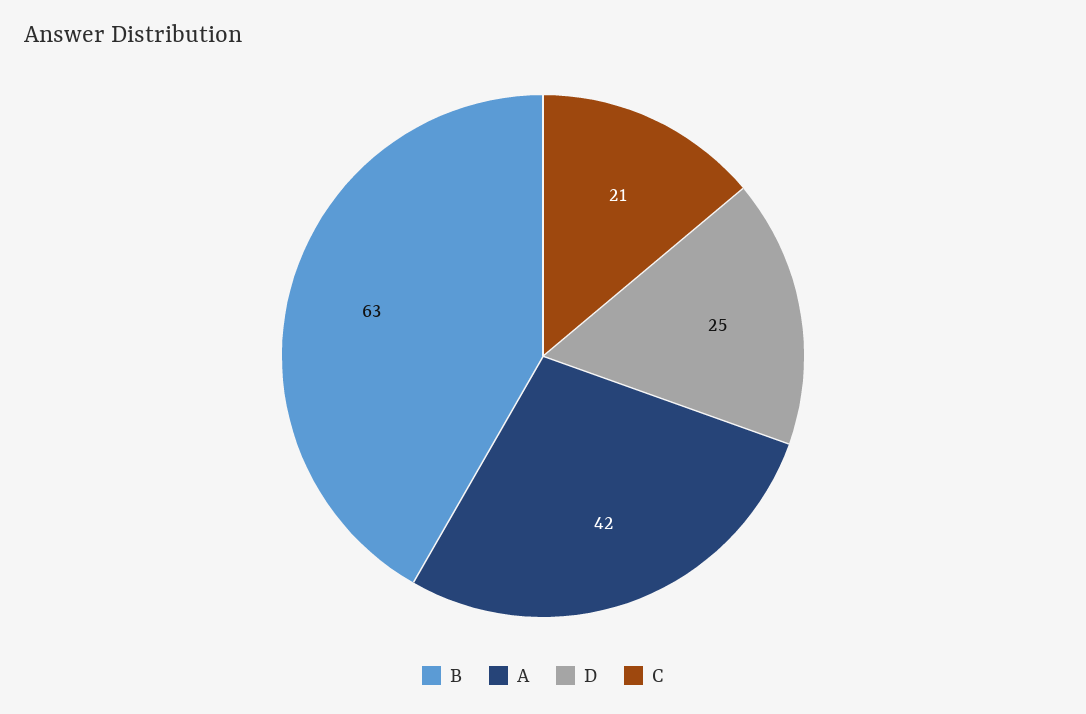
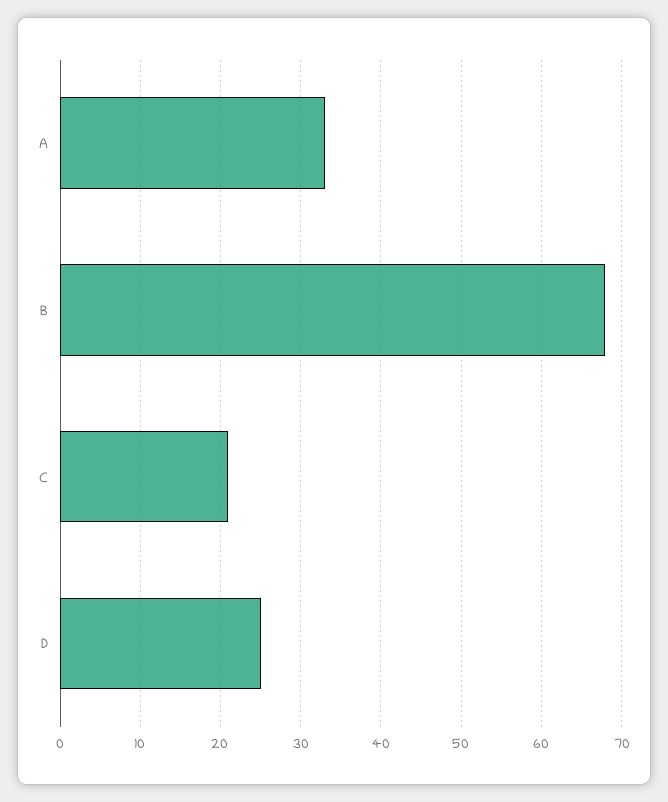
  {
-   "B": 63,
+   "B": 68,
-   "A": 42,
+   "A": 33,
    "D": 25,
    "C": 21
  }

